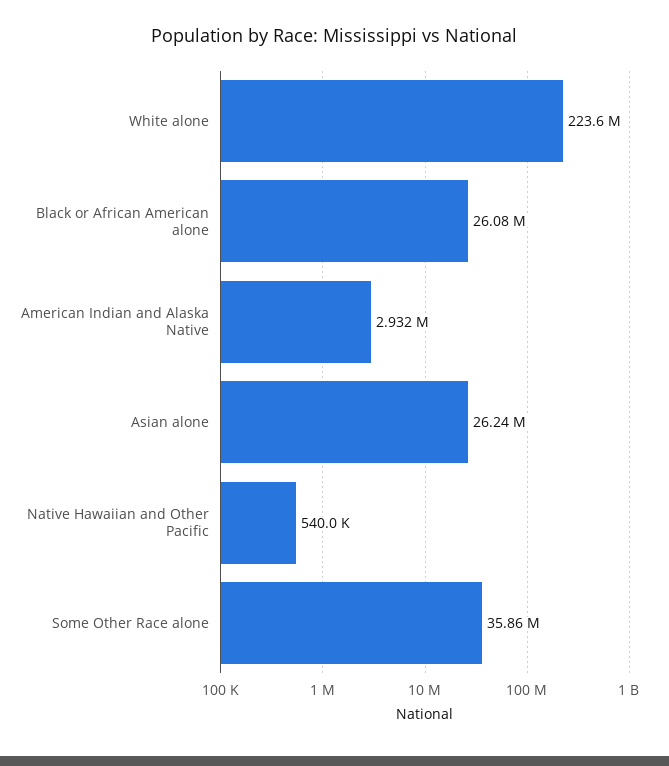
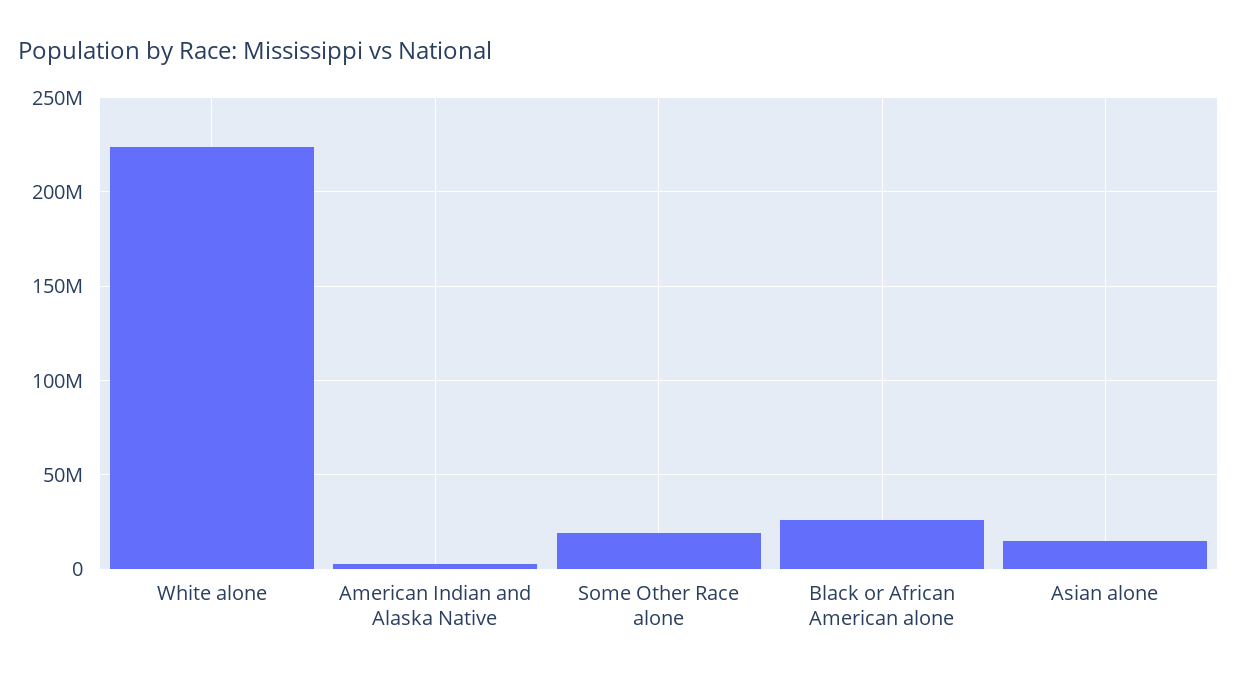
  {
    "White alone": 223600000,
    "Black or African American alone": 26080000,
    "American Indian and Alaska Native": 2932000,
-   "Asian alone": 26240000,
+   "Asian alone": 15000000,
-   "Native Hawaiian and Other Pacific": 540000,
-   "Some Other Race alone": 35860000
+   "Some Other Race alone": 20000000
  }

